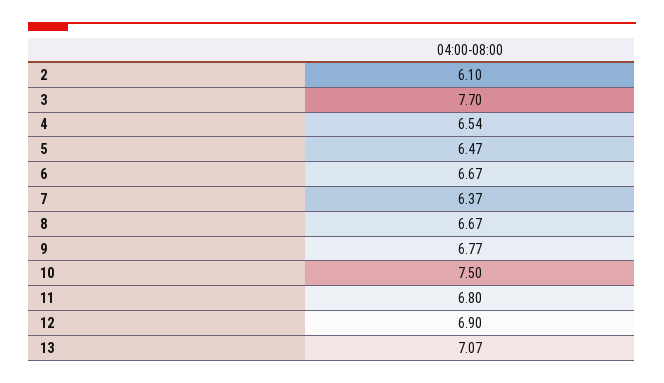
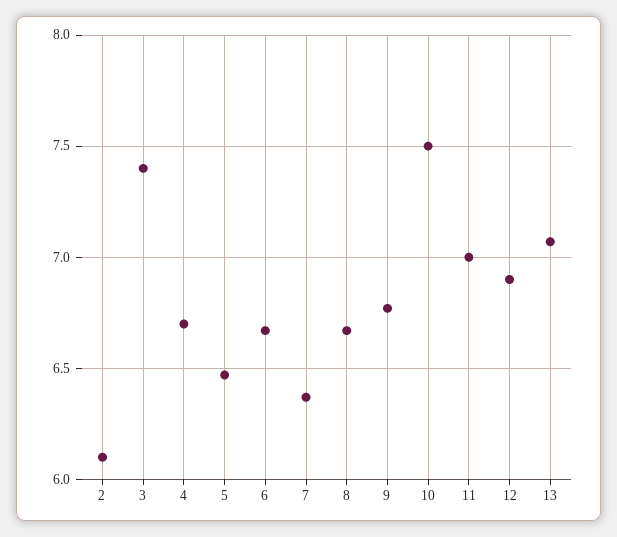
  {
    "2": 6.1,
-   "3": 7.7,
+   "3": 7.4,
-   "4": 6.54,
+   "4": 6.7,
    "5": 6.47,
    "6": 6.67,
    "7": 6.37,
    "8": 6.67,
    "9": 6.77,
    "10": 7.5,
-   "11": 6.8,
+   "11": 7,
    "12": 6.9,
    "13": 7.07
  }

